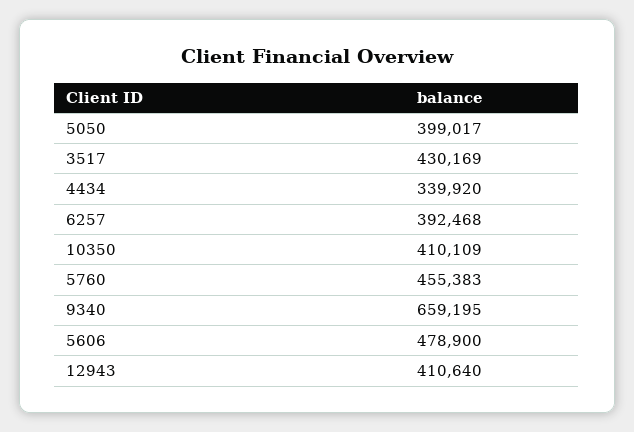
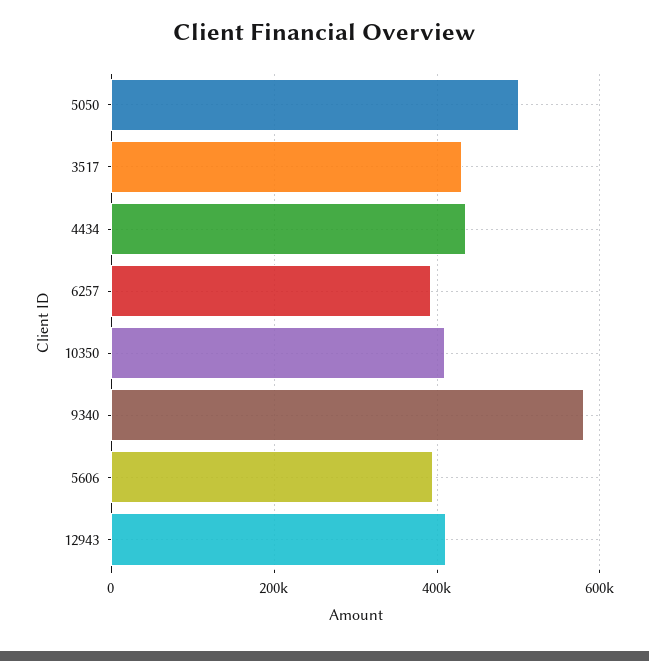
  {
-   "5050": 399017,
+   "5050": 500000,
    "3517": 430169,
-   "4434": 339920,
+   "4434": 440000,
    "6257": 392468,
    "10350": 410109,
-   "5760": 455383,
-   "9340": 659195,
+   "9340": 580000,
-   "5606": 478900,
+   "5606": 400000,
    "12943": 410640
  }

